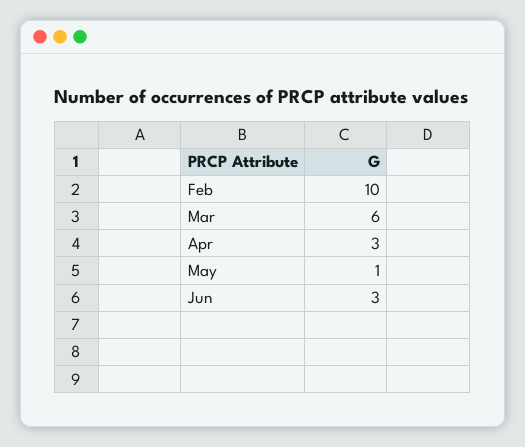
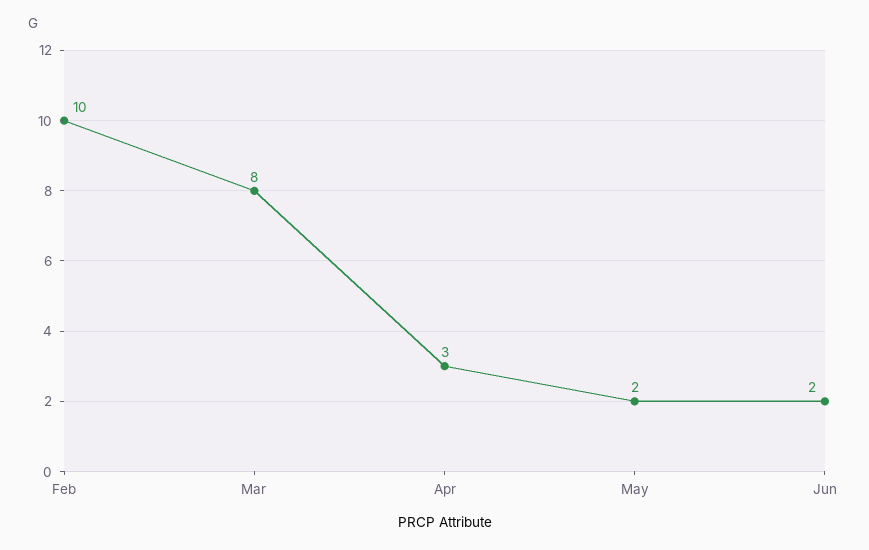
  {
    "Feb": 10,
-   "Mar": 6,
+   "Mar": 8,
    "Apr": 3,
-   "May": 1,
+   "May": 2,
-   "Jun": 3
+   "Jun": 2
  }

